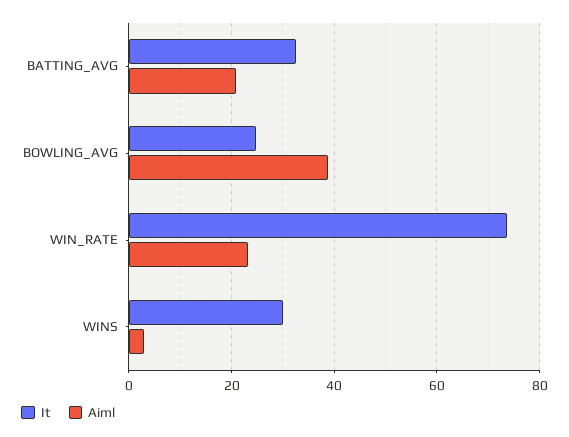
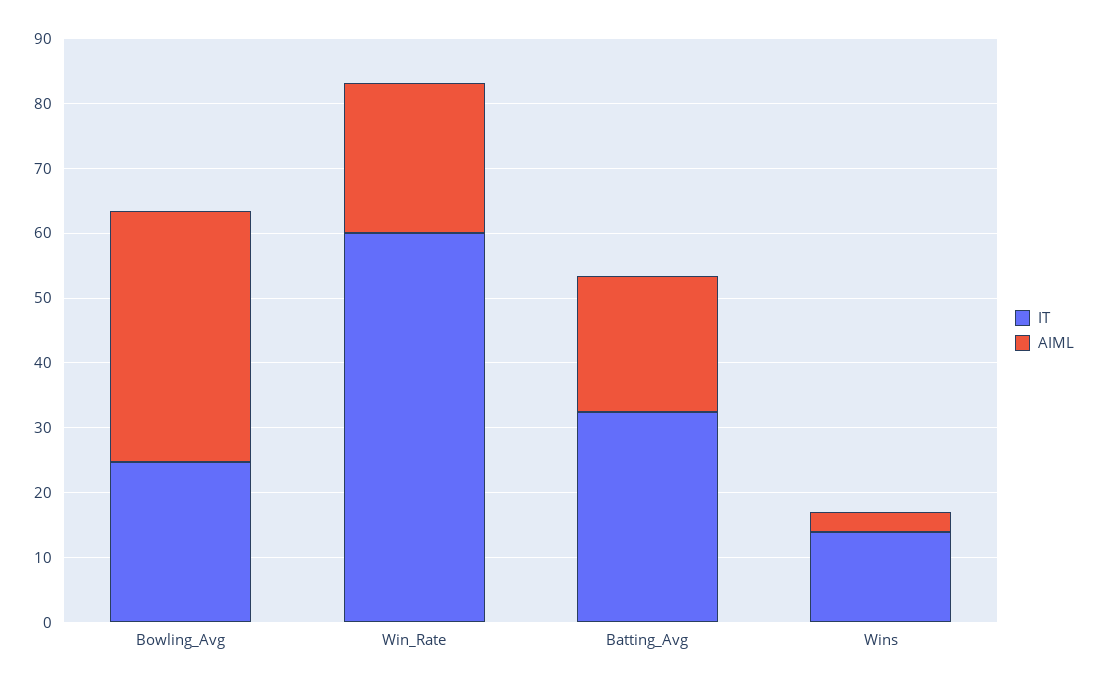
  {
    "It": {
      "BATTING_AVG": 32,
      "BOWLING_AVG": 24,
-     "WIN_RATE": 74,
+     "WIN_RATE": 60,
-     "WINS": 30
+     "WINS": 14
    },
    "Aiml": {
      "BATTING_AVG": 20,
      "BOWLING_AVG": 38,
      "WIN_RATE": 24,
      "WINS": 4
    }
  }

